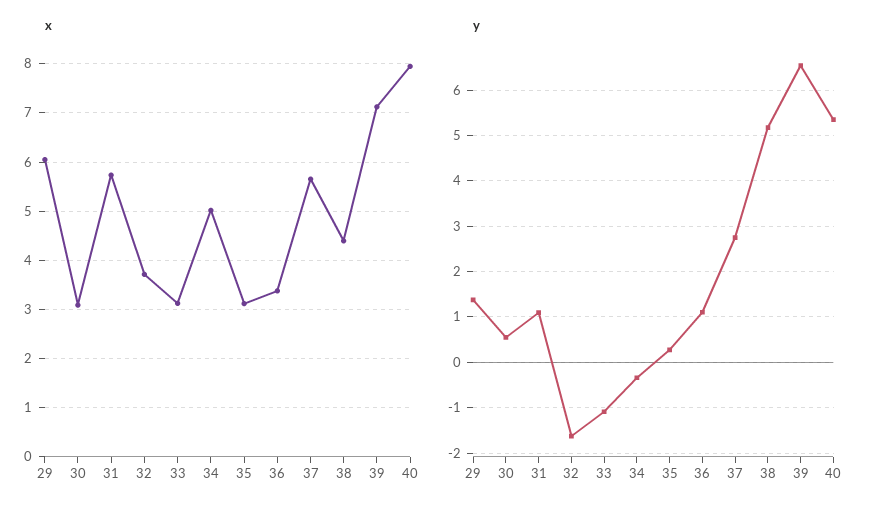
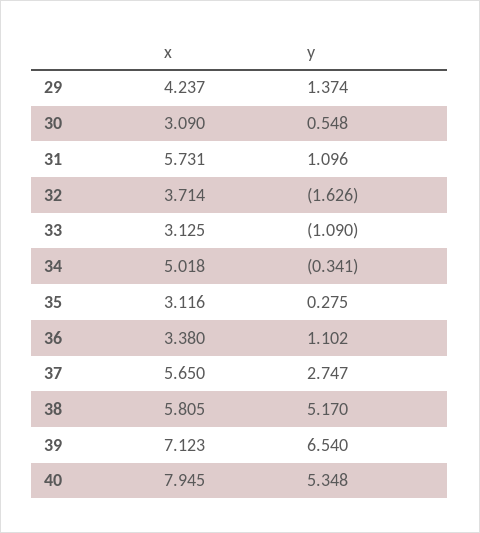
  {
    "x": {
-     "29": 6,
+     "29": 4.237,
      "30": 3.09,
      "31": 5.731,
      "32": 3.714,
      "33": 3.125,
      "34": 5.018,
      "35": 3.116,
      "36": 3.38,
      "37": 5.65,
-     "38": 4.4,
+     "38": 5.805,
      "39": 7.123,
      "40": 7.945
    },
    "y": {
      "29": 1.374,
      "30": 0.548,
      "31": 1.096,
      "32": -1.626,
      "33": -1.09,
      "34": -0.341,
      "35": 0.275,
      "36": 1.102,
      "37": 2.747,
      "38": 5.17,
      "39": 6.54,
      "40": 5.348
    }
  }

